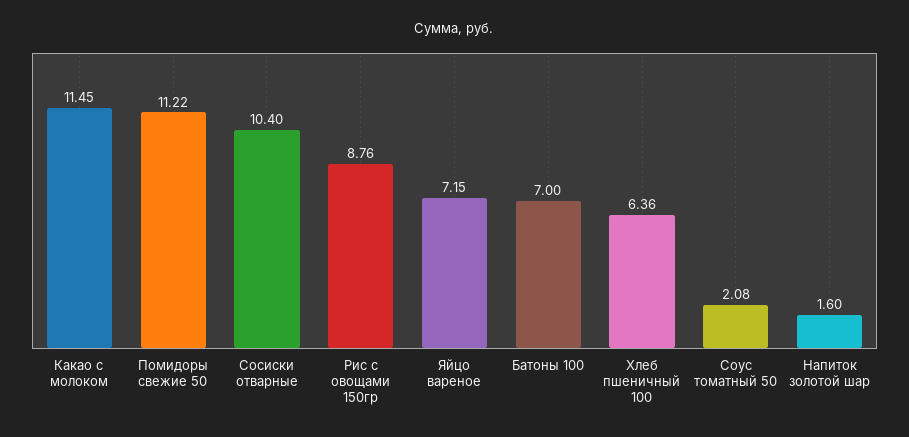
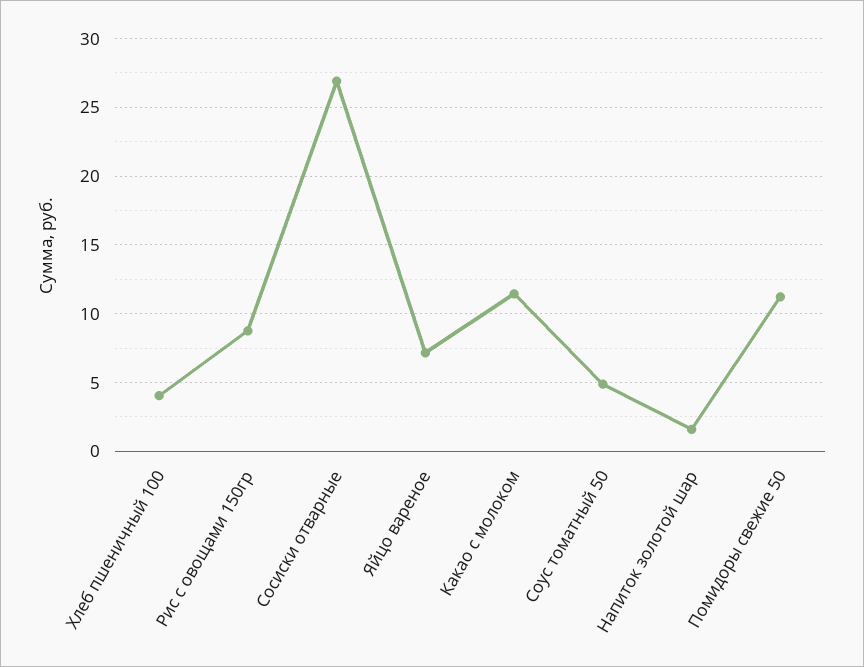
  {
    "Какао с молоком": 11.45,
    "Помидоры свежие 50": 11.22,
-   "Сосиски отварные": 10.4,
+   "Сосиски отварные": 27,
    "Рис с овощами 150гр": 8.76,
    "Яйцо вареное": 7.15,
-   "Батоны 100": 7,
-   "Хлеб пшеничный 100": 6.36,
+   "Хлеб пшеничный 100": 4,
-   "Соус томатный 50": 2.08,
+   "Соус томатный 50": 5,
    "Напиток золотой шар": 1.6
  }

